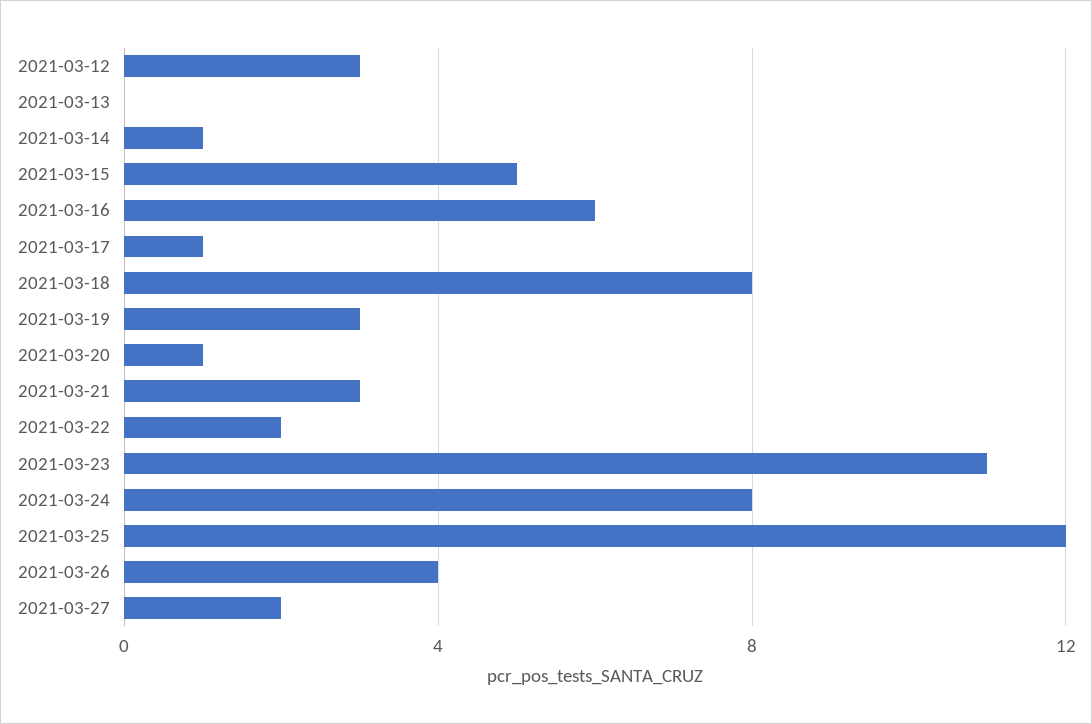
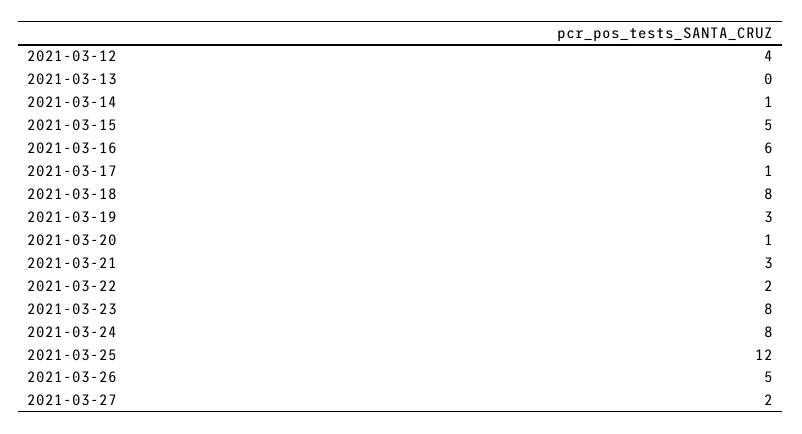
  {
-   "2021-03-12": 3,
+   "2021-03-12": 4,
    "2021-03-13": 0,
    "2021-03-14": 1,
    "2021-03-15": 5,
    "2021-03-16": 6,
    "2021-03-17": 1,
    "2021-03-18": 8,
    "2021-03-19": 3,
    "2021-03-20": 1,
    "2021-03-21": 3,
    "2021-03-22": 2,
-   "2021-03-23": 11,
+   "2021-03-23": 8,
    "2021-03-24": 8,
    "2021-03-25": 12,
-   "2021-03-26": 4,
+   "2021-03-26": 5,
    "2021-03-27": 2
  }

